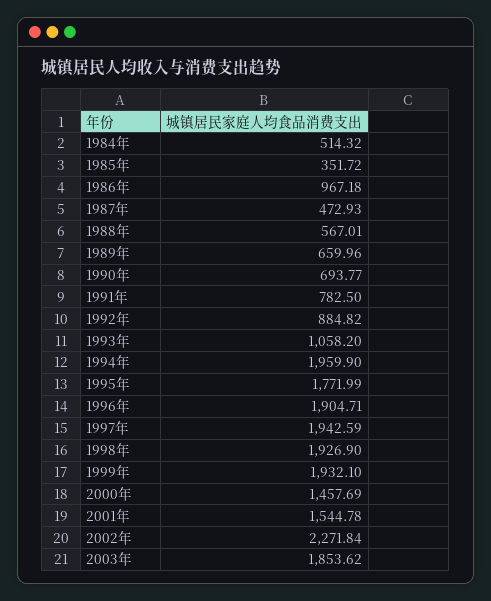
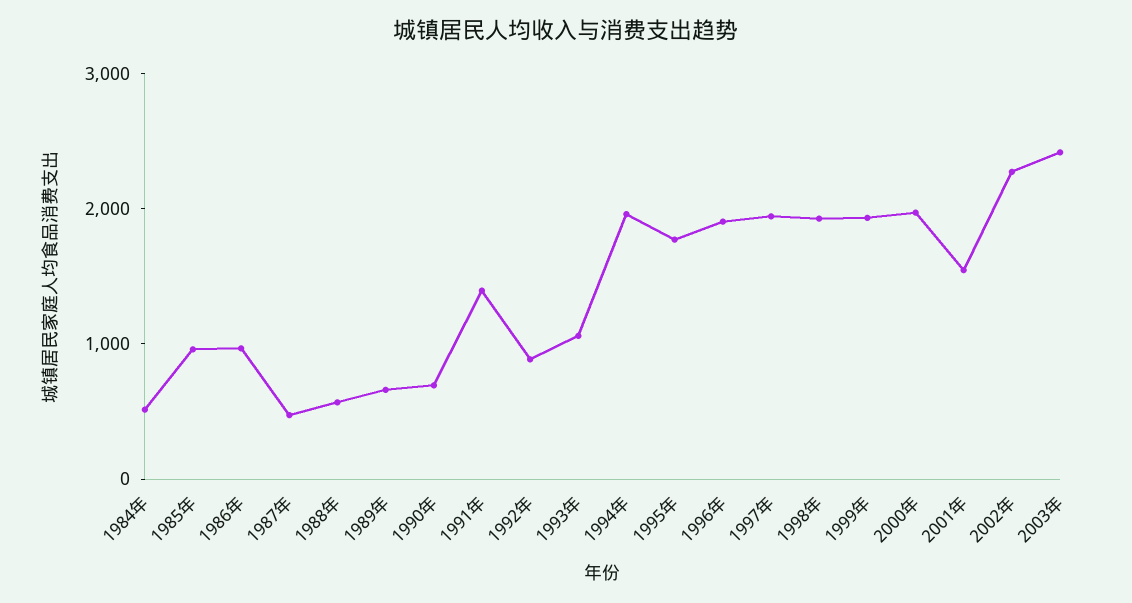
  {
    "1984年": 514.32,
-   "1985年": 351.72,
+   "1985年": 1000,
    "1986年": 967.18,
    "1987年": 472.93,
    "1988年": 567.01,
    "1989年": 659.96,
    "1990年": 693.77,
-   "1991年": 782.5,
+   "1991年": 1400,
    "1992年": 884.82,
    "1993年": 1058.2,
    "1994年": 1959.9,
    "1995年": 1771.99,
    "1996年": 1904.71,
    "1997年": 1942.59,
    "1998年": 1926.9,
    "1999年": 1932.1,
-   "2000年": 1457.69,
+   "2000年": 2000,
    "2001年": 1544.78,
    "2002年": 2271.84,
-   "2003年": 1853.62
+   "2003年": 2400
  }

